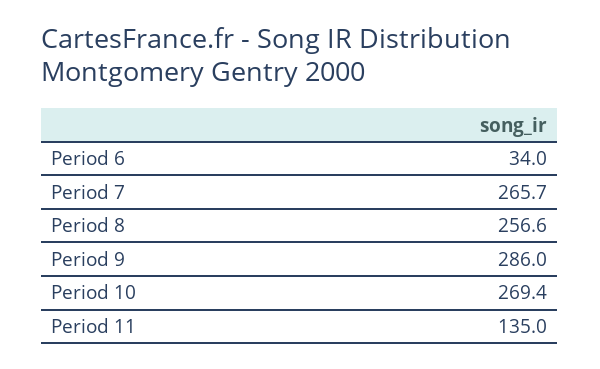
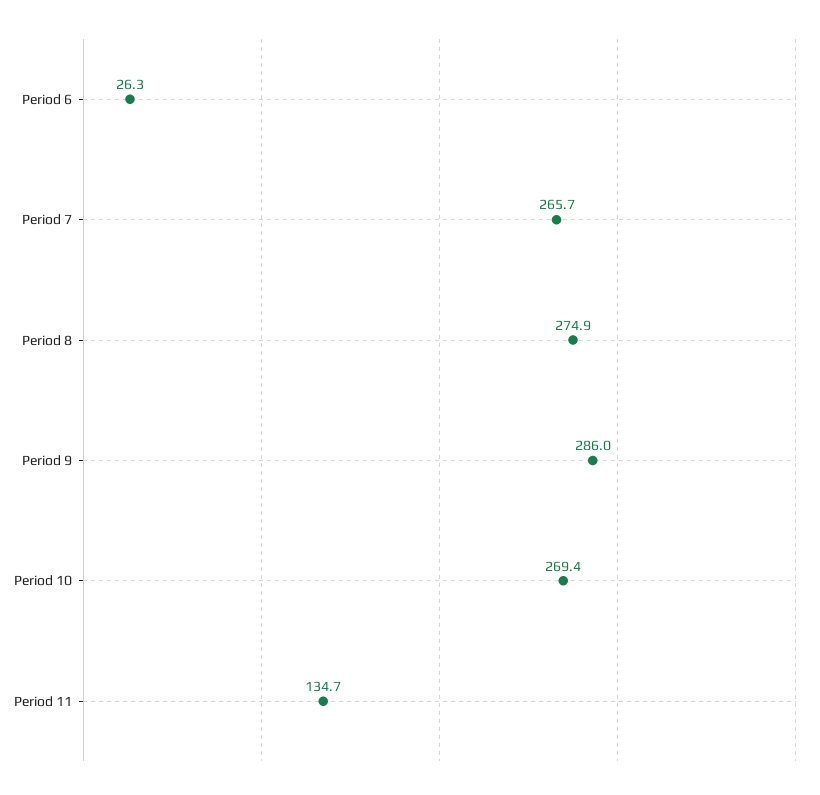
  {
-   "Period 6": 34,
+   "Period 6": 26.3,
    "Period 7": 265.7,
-   "Period 8": 256.6,
+   "Period 8": 274.9,
    "Period 9": 286,
    "Period 10": 269.4,
-   "Period 11": 135
+   "Period 11": 134.7
  }

